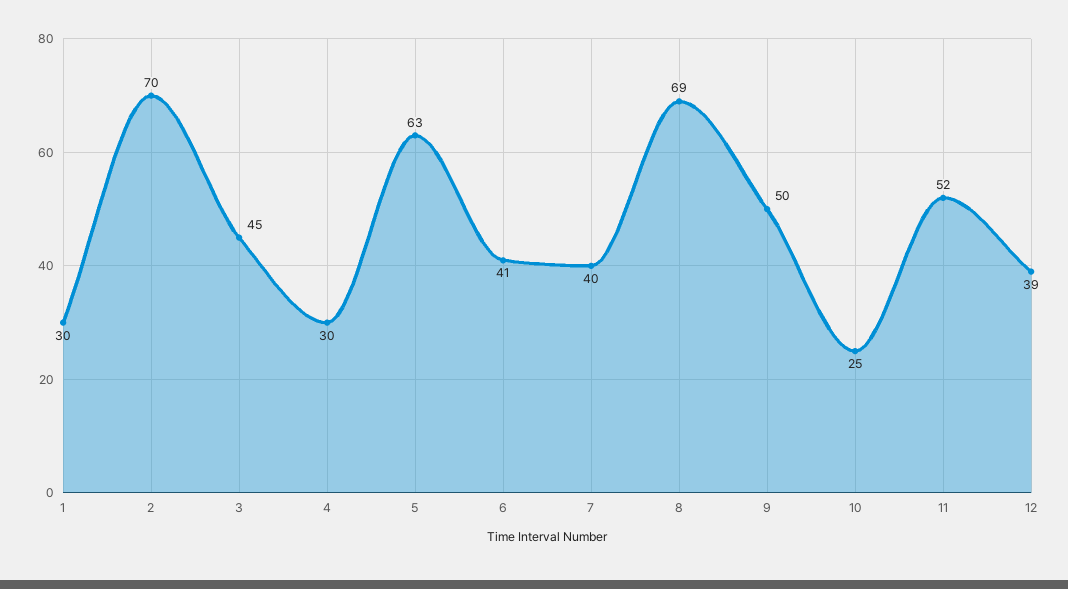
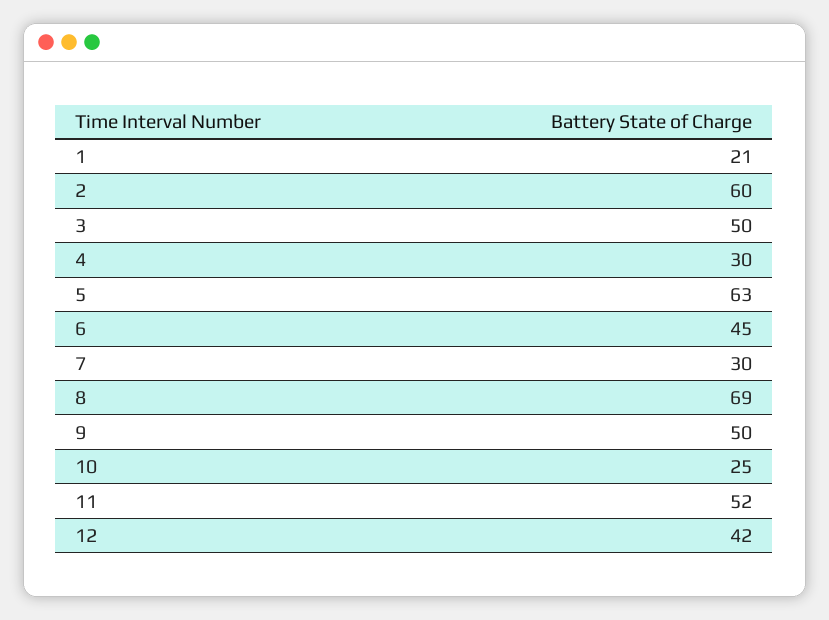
  {
-   "1": 30,
+   "1": 21,
-   "2": 70,
+   "2": 60,
-   "3": 45,
+   "3": 50,
    "4": 30,
    "5": 63,
-   "6": 41,
+   "6": 45,
-   "7": 40,
+   "7": 30,
    "8": 69,
    "9": 50,
    "10": 25,
    "11": 52,
-   "12": 39
+   "12": 42
  }

